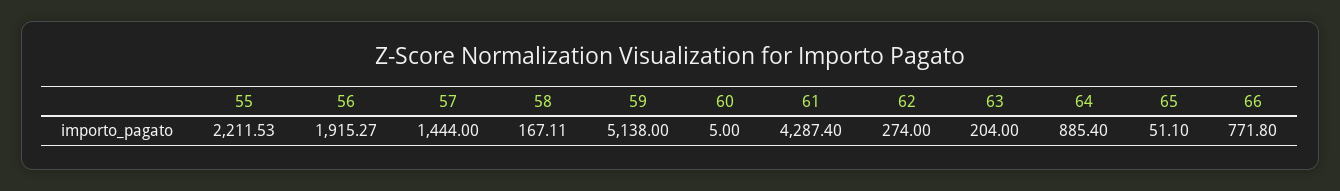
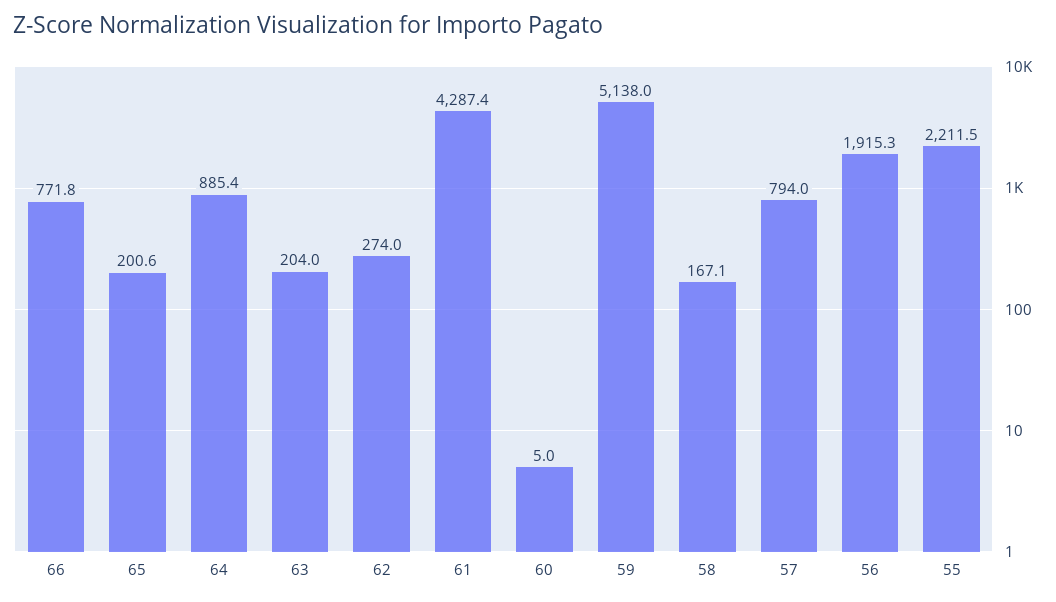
  {
    "55": 2211.53,
    "56": 1915.27,
-   "57": 1444,
+   "57": 794,
    "58": 167.11,
    "59": 5138,
    "60": 5,
    "61": 4287.4,
    "62": 274,
    "63": 204,
    "64": 885.4,
-   "65": 51.1,
+   "65": 200.6,
    "66": 771.8
  }

